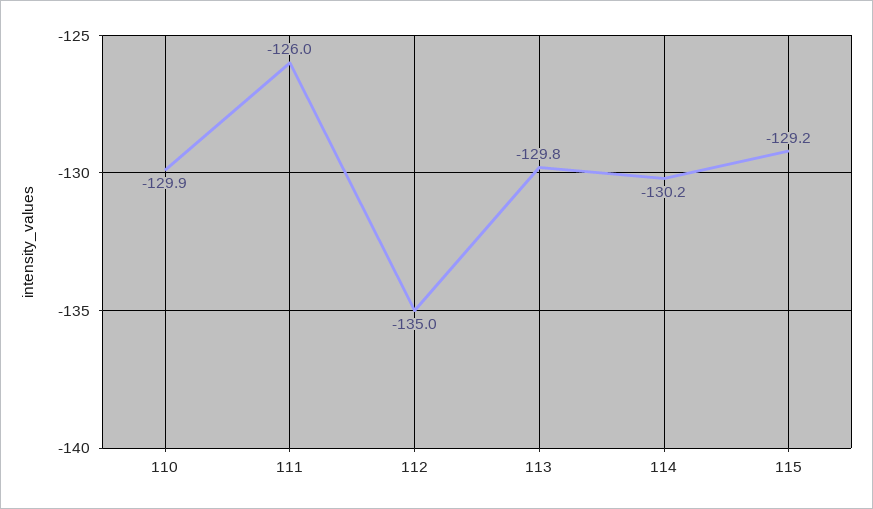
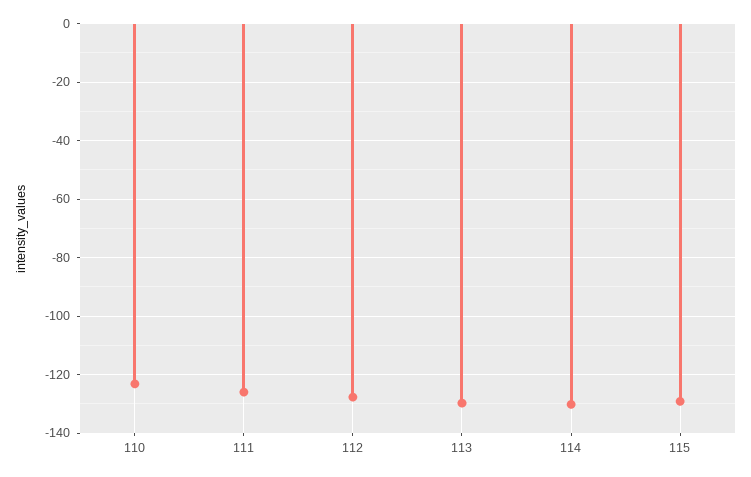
  {
-   "110": -129.9,
+   "110": -122.5,
    "111": -126,
-   "112": -135,
+   "112": -127.5,
    "113": -129.8,
    "114": -130.2,
    "115": -129.2
  }

